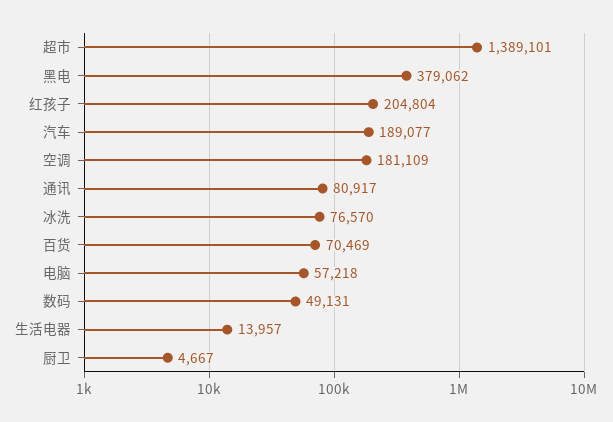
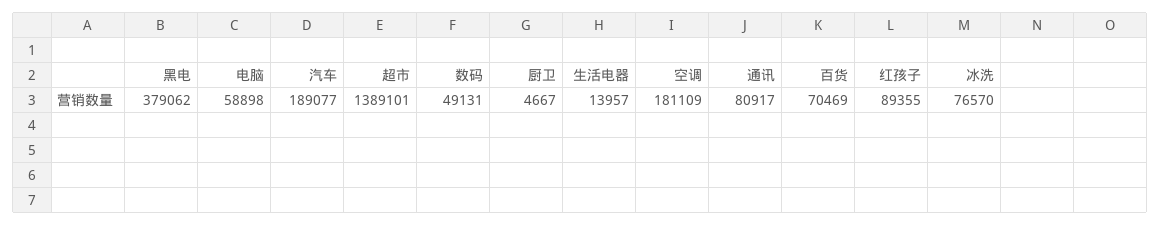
  {
    "超市": 1389101,
    "黑电": 379062,
-   "红孩子": 204804,
+   "红孩子": 89355,
    "汽车": 189077,
    "空调": 181109,
    "通讯": 80917,
    "冰洗": 76570,
    "百货": 70469,
-   "电脑": 57218,
+   "电脑": 58898,
    "数码": 49131,
    "生活电器": 13957,
    "厨卫": 4667
  }

